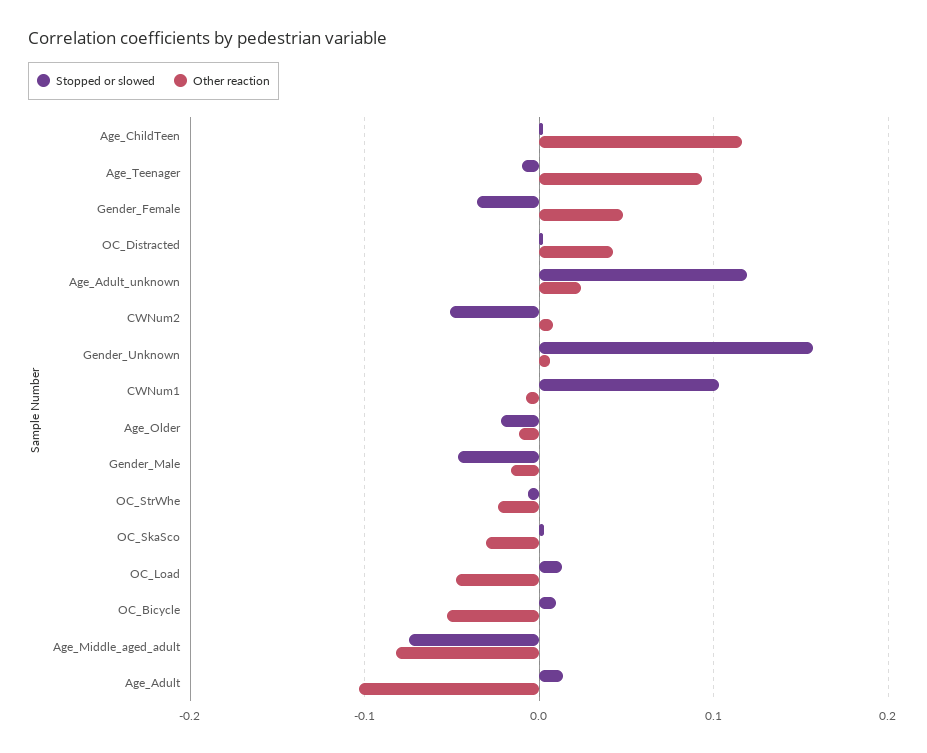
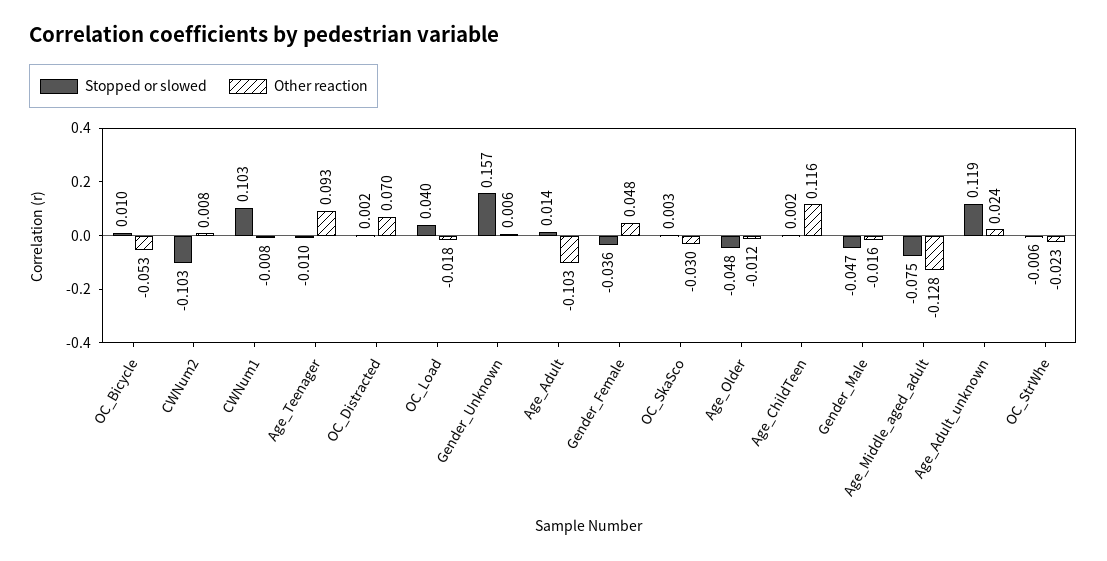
  {
    "Stopped or slowed": {
      "Age_ChildTeen": 0.002,
      "Age_Teenager": -0.01,
      "Gender_Female": -0.036,
      "OC_Distracted": 0.002,
      "Age_Adult_unknown": 0.119,
-     "CWNum2": -0.05,
+     "CWNum2": -0.103,
      "Gender_Unknown": 0.157,
      "CWNum1": 0.103,
-     "Age_Older": -0.02,
+     "Age_Older": -0.048,
      "Gender_Male": -0.047,
      "OC_StrWhe": -0.006,
      "OC_SkaSco": 0.003,
-     "OC_Load": 0.01,
+     "OC_Load": 0.04,
      "OC_Bicycle": 0.01,
      "Age_Middle_aged_adult": -0.075,
      "Age_Adult": 0.014
    },
    "Other reaction": {
      "Age_ChildTeen": 0.116,
      "Age_Teenager": 0.093,
      "Gender_Female": 0.048,
-     "OC_Distracted": 0.04,
+     "OC_Distracted": 0.07,
      "Age_Adult_unknown": 0.024,
      "CWNum2": 0.008,
      "Gender_Unknown": 0.006,
      "CWNum1": -0.008,
      "Age_Older": -0.012,
      "Gender_Male": -0.016,
      "OC_StrWhe": -0.023,
      "OC_SkaSco": -0.03,
-     "OC_Load": -0.05,
+     "OC_Load": -0.018,
      "OC_Bicycle": -0.053,
-     "Age_Middle_aged_adult": -0.08,
+     "Age_Middle_aged_adult": -0.128,
      "Age_Adult": -0.103
    }
  }

